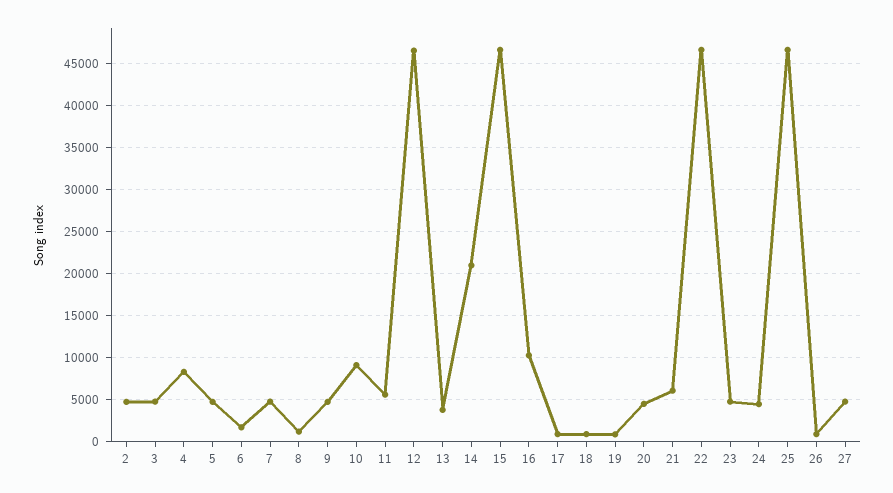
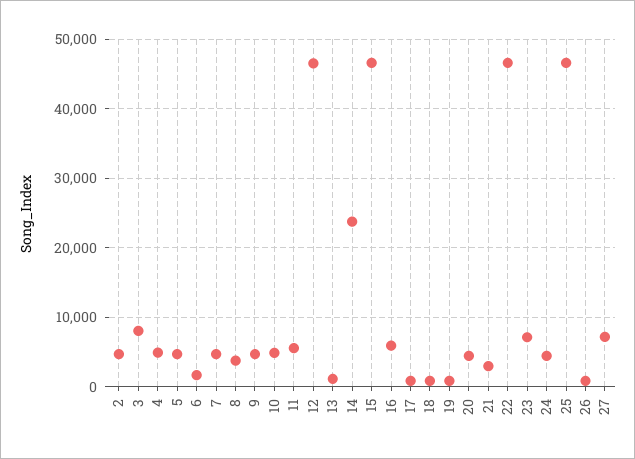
  {
    "2": 5000,
-   "3": 5000,
+   "3": 8000,
-   "4": 8000,
+   "4": 5000,
    "5": 5000,
    "6": 2000,
    "7": 5000,
-   "8": 1000,
+   "8": 4000,
    "9": 5000,
-   "10": 9000,
+   "10": 5000,
    "11": 6000,
    "12": 47000,
-   "13": 4000,
+   "13": 1000,
-   "14": 21000,
+   "14": 24000,
    "15": 47000,
-   "16": 10000,
+   "16": 6000,
    "17": 1000,
    "18": 1000,
    "19": 1000,
    "20": 4000,
-   "21": 6000,
+   "21": 3000,
    "22": 47000,
-   "23": 5000,
+   "23": 7000,
    "24": 4000,
    "25": 47000,
    "26": 1000,
-   "27": 5000
+   "27": 7000
  }

